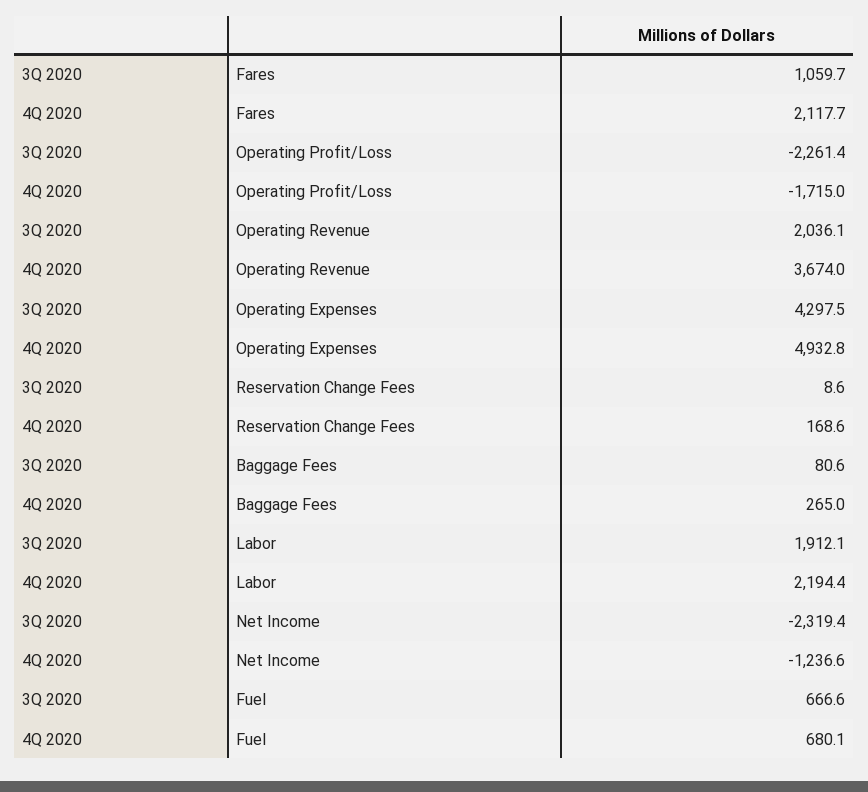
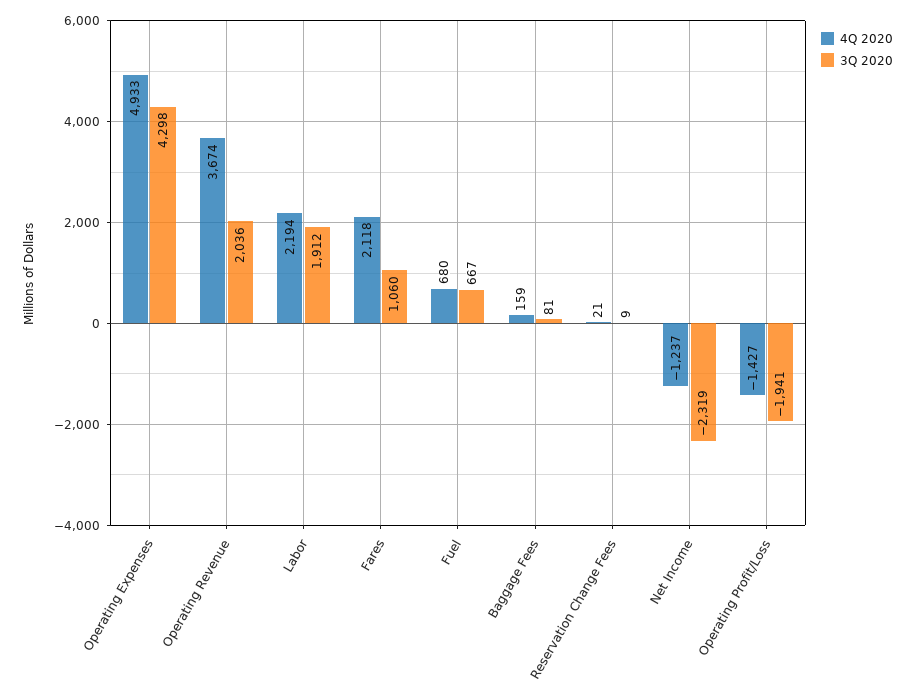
  {
    "3Q 2020": {
      "Fares": 1059.7,
-     "Operating Profit/Loss": -2261.4,
+     "Operating Profit/Loss": -1941,
      "Operating Revenue": 2036.1,
      "Operating Expenses": 4297.5,
      "Reservation Change Fees": 8.6,
      "Baggage Fees": 80.6,
      "Labor": 1912.1,
      "Net Income": -2319.4,
      "Fuel": 666.6
    },
    "4Q 2020": {
      "Fares": 2117.7,
-     "Operating Profit/Loss": -1715,
+     "Operating Profit/Loss": -1427,
      "Operating Revenue": 3674,
      "Operating Expenses": 4932.8,
-     "Reservation Change Fees": 168.6,
+     "Reservation Change Fees": 21,
-     "Baggage Fees": 265,
+     "Baggage Fees": 159,
      "Labor": 2194.4,
      "Net Income": -1236.6,
      "Fuel": 680.1
    }
  }

